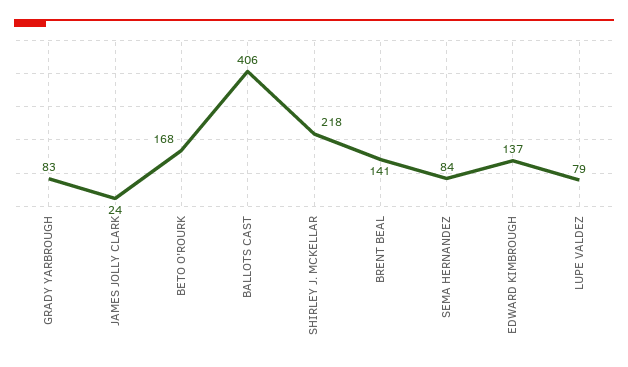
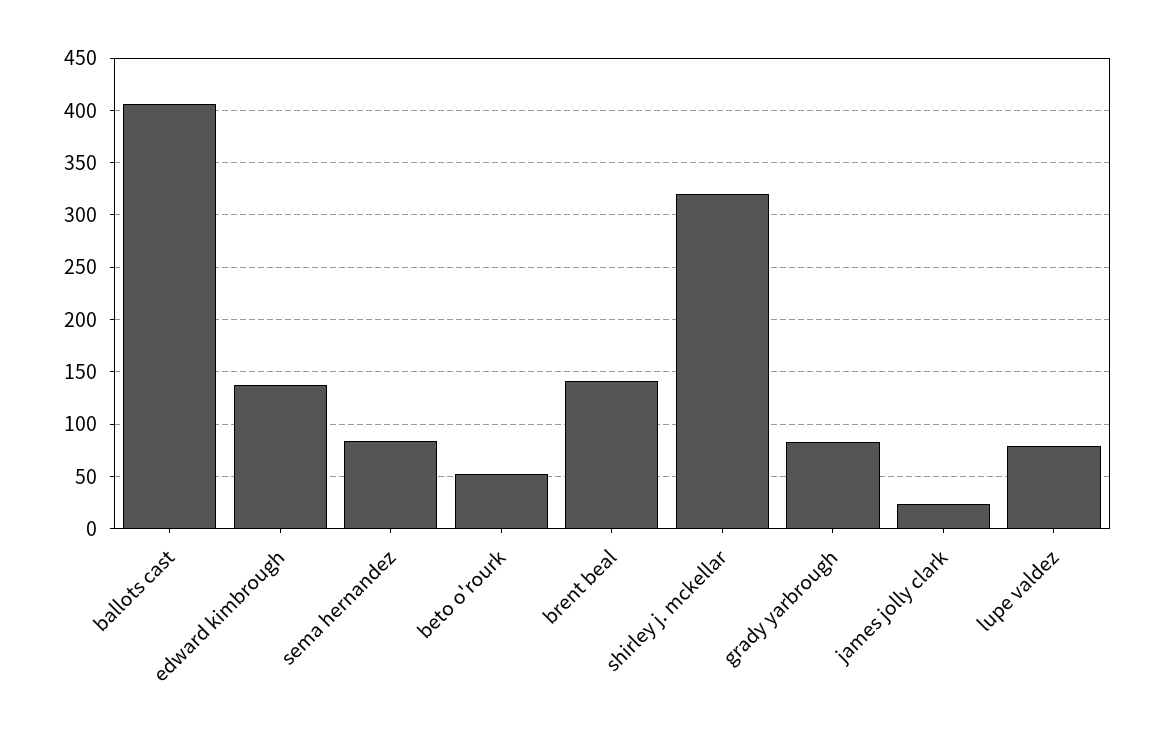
  {
    "GRADY YARBROUGH": 83,
    "JAMES JOLLY CLARK": 24,
-   "BETO O'ROURK": 168,
+   "BETO O'ROURK": 50,
    "BALLOTS CAST": 406,
-   "SHIRLEY J. MCKELLAR": 218,
+   "SHIRLEY J. MCKELLAR": 320,
    "BRENT BEAL": 141,
    "SEMA HERNANDEZ": 84,
    "EDWARD KIMBROUGH": 137,
    "LUPE VALDEZ": 79
  }

